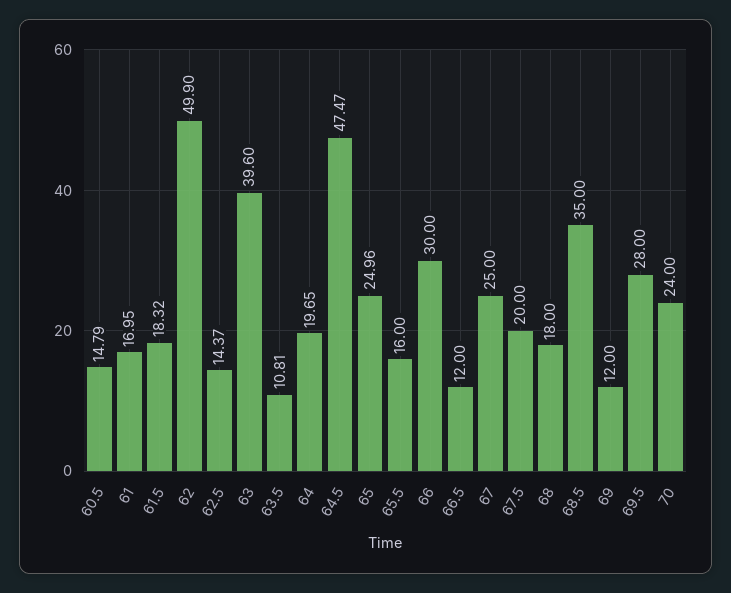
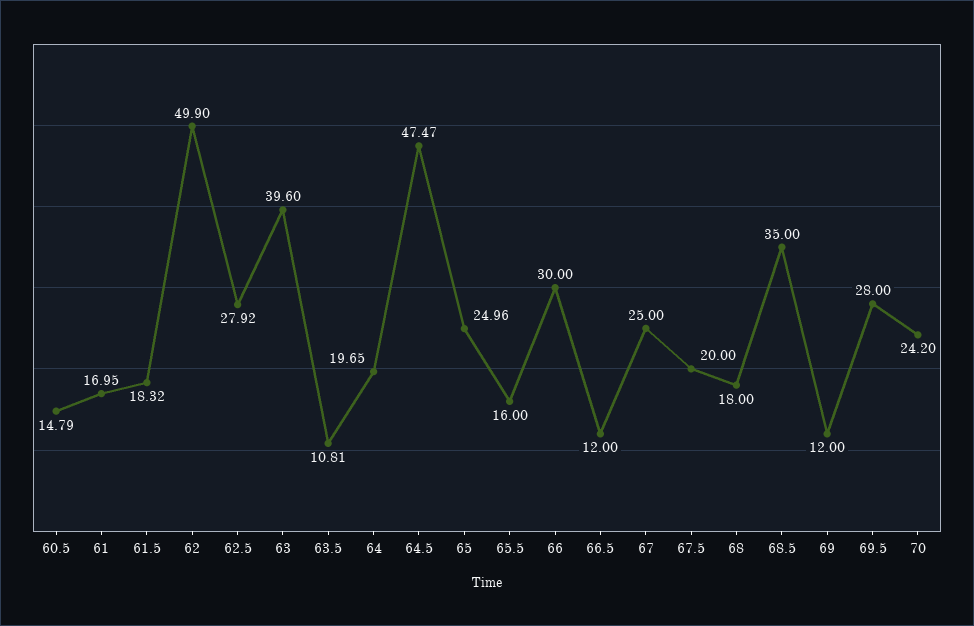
  {
    "60.5": 14.79,
    "61": 16.95,
    "61.5": 18.32,
    "62": 49.9,
-   "62.5": 14.37,
+   "62.5": 27.92,
    "63": 39.6,
    "63.5": 10.81,
    "64": 19.65,
    "64.5": 47.47,
    "65": 24.96,
    "65.5": 16,
    "66": 30,
    "66.5": 12,
    "67": 25,
    "67.5": 20,
    "68": 18,
    "68.5": 35,
    "69": 12,
    "69.5": 28,
-   "70": 24
+   "70": 24.2
  }

